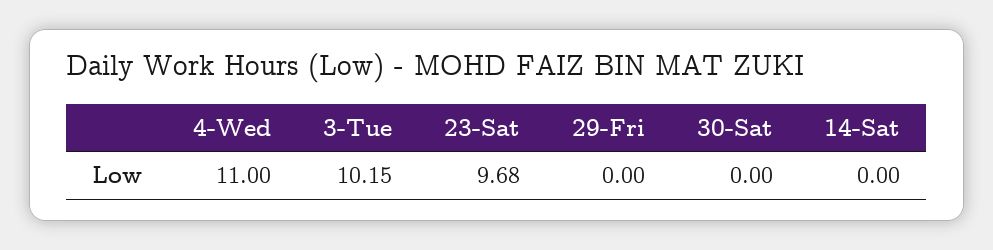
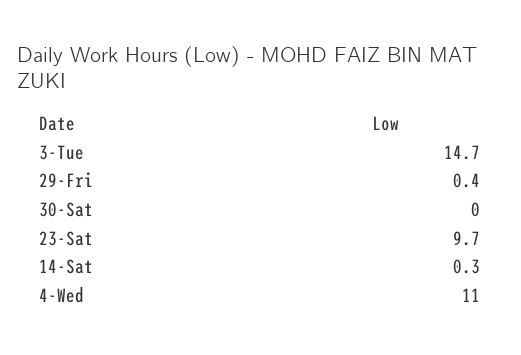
  {
    "4-Wed": 11,
-   "3-Tue": 10.15,
+   "3-Tue": 14.7,
    "23-Sat": 9.68,
-   "29-Fri": 0,
+   "29-Fri": 0.4,
    "30-Sat": 0,
-   "14-Sat": 0
+   "14-Sat": 0.3
  }

